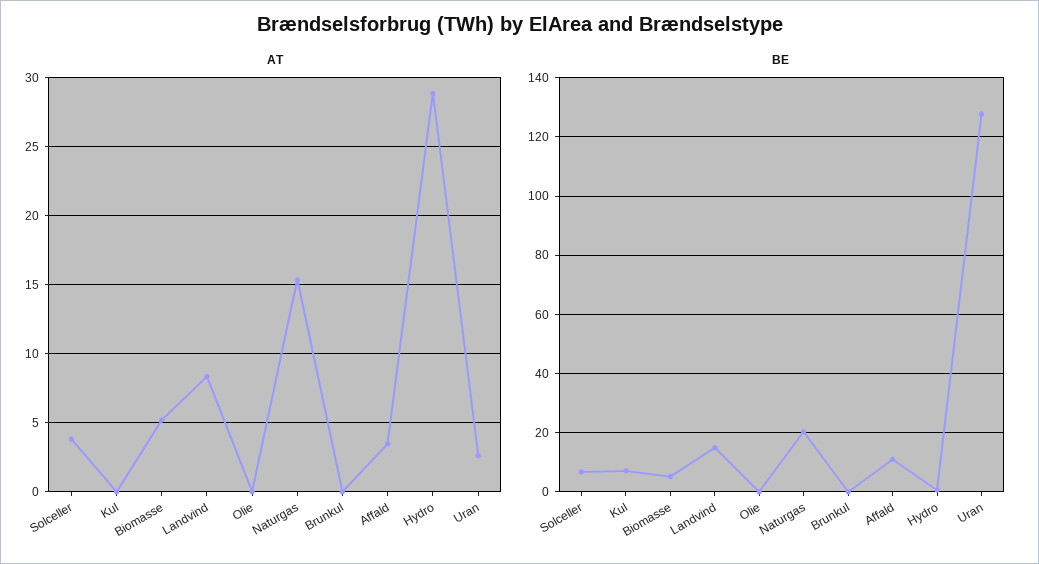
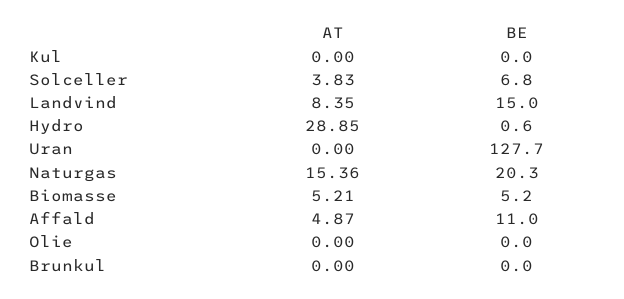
  {
    "AT": {
      "Solceller": 3.83,
      "Kul": 0,
      "Biomasse": 5.21,
      "Landvind": 8.35,
      "Olie": 0,
      "Naturgas": 15.36,
      "Brunkul": 0,
-     "Affald": 3.5,
+     "Affald": 4.87,
      "Hydro": 28.85,
-     "Uran": 2.5
+     "Uran": 0
    },
    "BE": {
      "Solceller": 6.8,
-     "Kul": 7.5,
+     "Kul": 0,
      "Biomasse": 5.2,
      "Landvind": 15,
      "Olie": 0,
      "Naturgas": 20.3,
      "Brunkul": 0,
      "Affald": 11,
      "Hydro": 0.6,
      "Uran": 127.7
    }
  }

